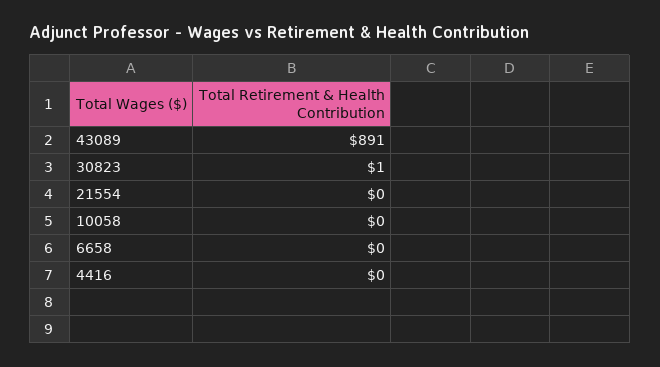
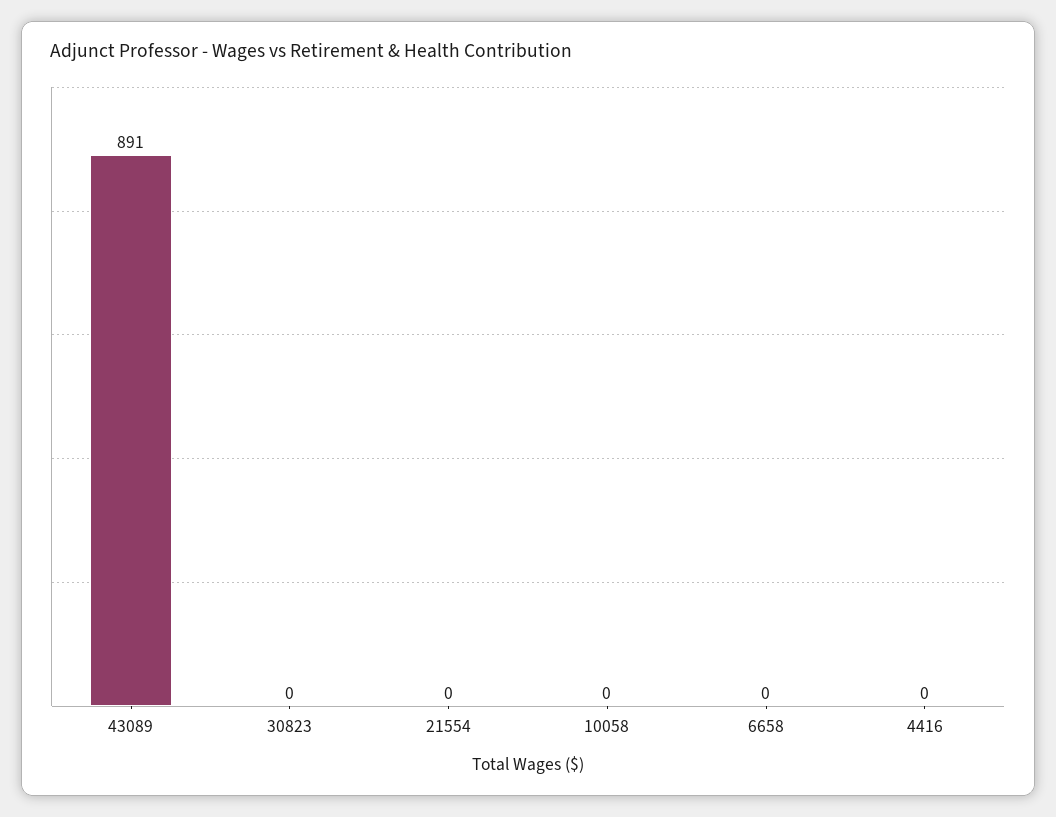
  {
    "43089": 891,
-   "30823": 1,
+   "30823": 0,
    "21554": 0,
    "10058": 0,
    "6658": 0,
    "4416": 0
  }

